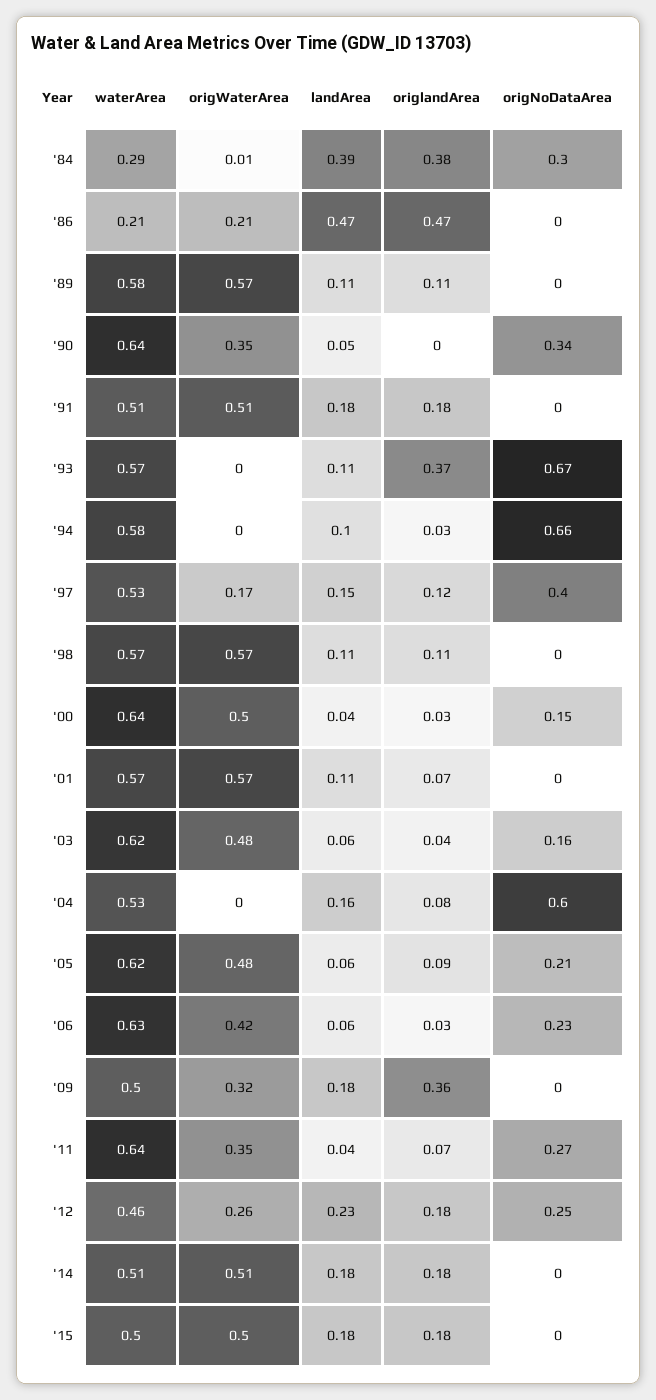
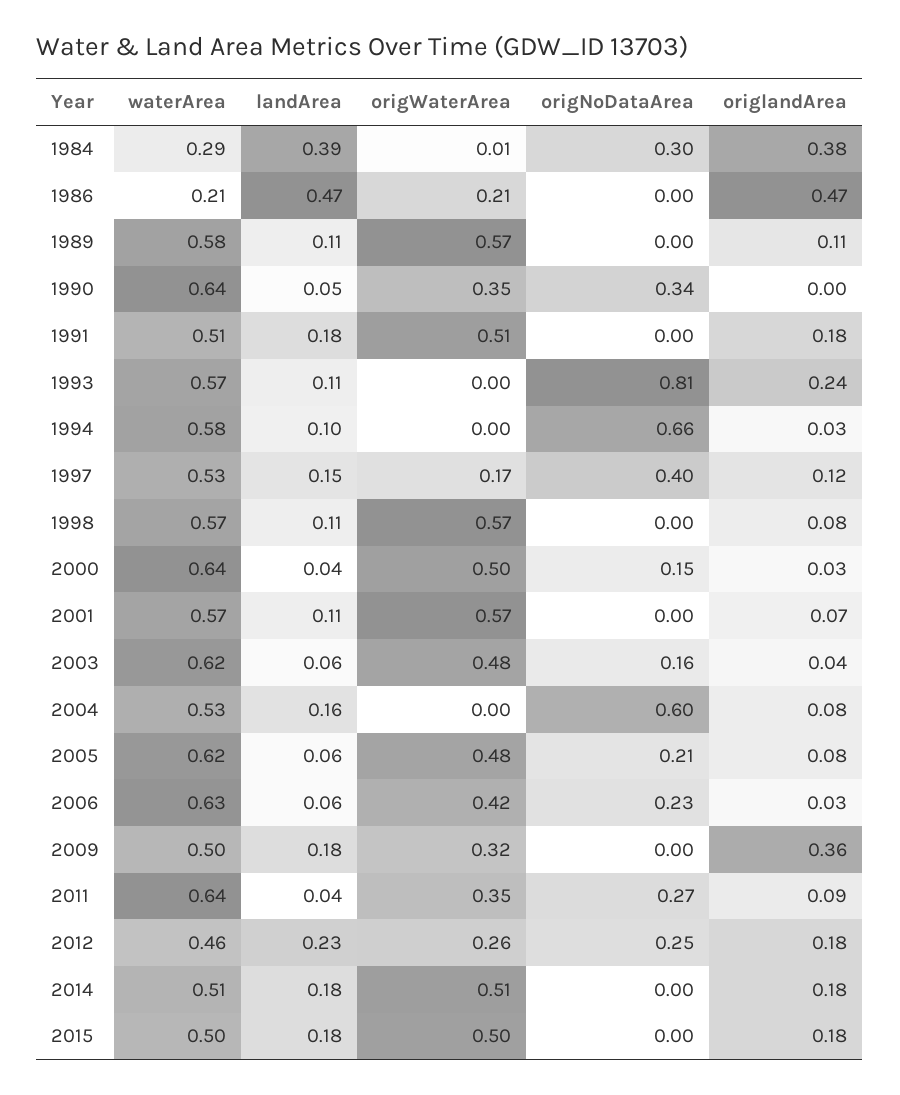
  {
    "waterArea": {
      "'84": 0.29,
      "'86": 0.21,
      "'89": 0.58,
      "'90": 0.64,
      "'91": 0.51,
      "'93": 0.57,
      "'94": 0.58,
      "'97": 0.53,
      "'98": 0.57,
      "'00": 0.64,
      "'01": 0.57,
      "'03": 0.62,
      "'04": 0.53,
      "'05": 0.62,
      "'06": 0.63,
      "'09": 0.5,
      "'11": 0.64,
      "'12": 0.46,
      "'14": 0.51,
      "'15": 0.5
    },
    "origWaterArea": {
      "'84": 0.01,
      "'86": 0.21,
      "'89": 0.57,
      "'90": 0.35,
      "'91": 0.51,
      "'93": 0,
      "'94": 0,
      "'97": 0.17,
      "'98": 0.57,
      "'00": 0.5,
      "'01": 0.57,
      "'03": 0.48,
      "'04": 0,
      "'05": 0.48,
      "'06": 0.42,
      "'09": 0.32,
      "'11": 0.35,
      "'12": 0.26,
      "'14": 0.51,
      "'15": 0.5
    },
    "landArea": {
      "'84": 0.39,
      "'86": 0.47,
      "'89": 0.11,
      "'90": 0.05,
      "'91": 0.18,
      "'93": 0.11,
      "'94": 0.1,
      "'97": 0.15,
      "'98": 0.11,
      "'00": 0.04,
      "'01": 0.11,
      "'03": 0.06,
      "'04": 0.16,
      "'05": 0.06,
      "'06": 0.06,
      "'09": 0.18,
      "'11": 0.04,
      "'12": 0.23,
      "'14": 0.18,
      "'15": 0.18
    },
    "origlandArea": {
      "'84": 0.38,
      "'86": 0.47,
      "'89": 0.11,
      "'90": 0,
      "'91": 0.18,
-     "'93": 0.37,
+     "'93": 0.24,
      "'94": 0.03,
      "'97": 0.12,
-     "'98": 0.11,
+     "'98": 0.08,
      "'00": 0.03,
      "'01": 0.07,
      "'03": 0.04,
      "'04": 0.08,
-     "'05": 0.09,
+     "'05": 0.08,
      "'06": 0.03,
      "'09": 0.36,
-     "'11": 0.07,
+     "'11": 0.09,
      "'12": 0.18,
      "'14": 0.18,
      "'15": 0.18
    },
    "origNoDataArea": {
      "'84": 0.3,
      "'86": 0,
      "'89": 0,
      "'90": 0.34,
      "'91": 0,
-     "'93": 0.67,
+     "'93": 0.81,
      "'94": 0.66,
      "'97": 0.4,
      "'98": 0,
      "'00": 0.15,
      "'01": 0,
      "'03": 0.16,
      "'04": 0.6,
      "'05": 0.21,
      "'06": 0.23,
      "'09": 0,
      "'11": 0.27,
      "'12": 0.25,
      "'14": 0,
      "'15": 0
    }
  }

